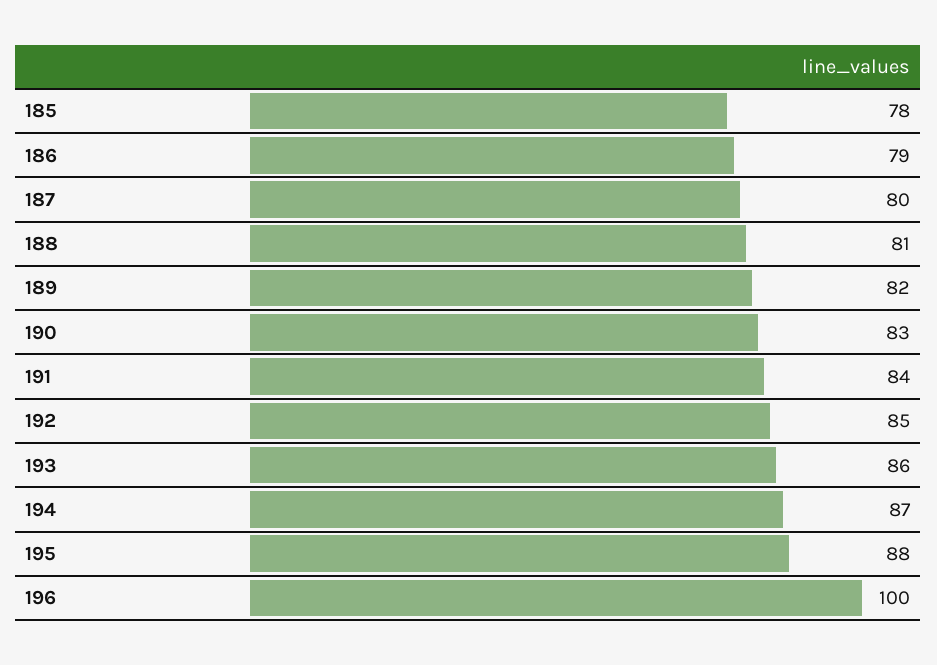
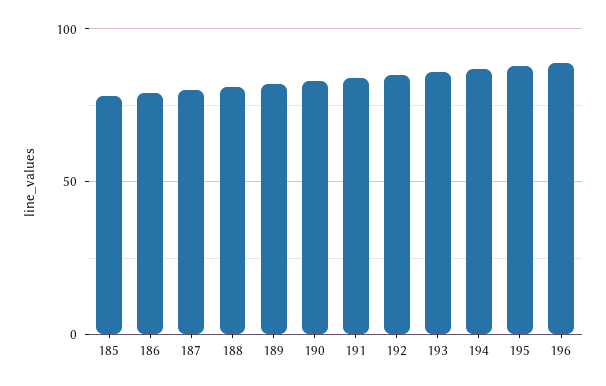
  {
    "185": 78,
    "186": 79,
    "187": 80,
    "188": 81,
    "189": 82,
    "190": 83,
    "191": 84,
    "192": 85,
    "193": 86,
    "194": 87,
    "195": 88,
-   "196": 100
+   "196": 90
  }

